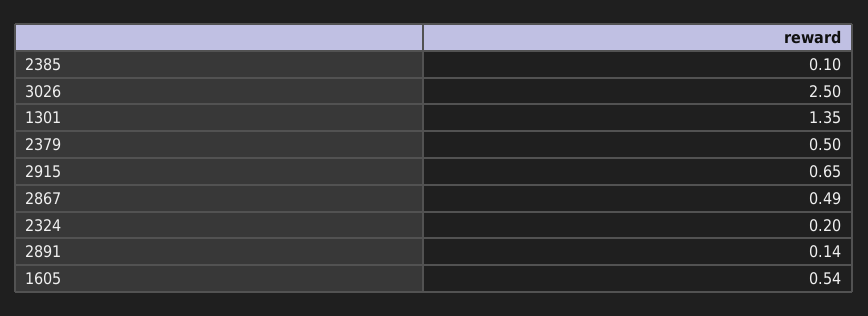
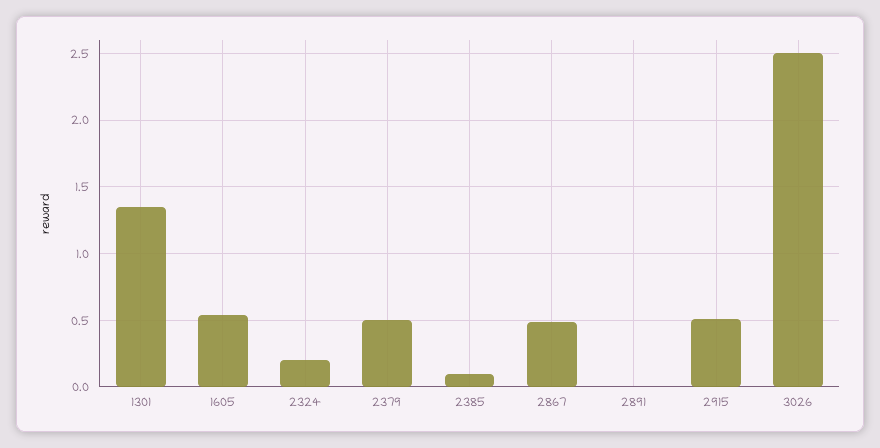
  {
    "2385": 0.1,
    "3026": 2.5,
    "1301": 1.35,
    "2379": 0.5,
-   "2915": 0.65,
+   "2915": 0.5,
    "2867": 0.49,
    "2324": 0.2,
-   "2891": 0.14,
+   "2891": 0,
    "1605": 0.54
  }

